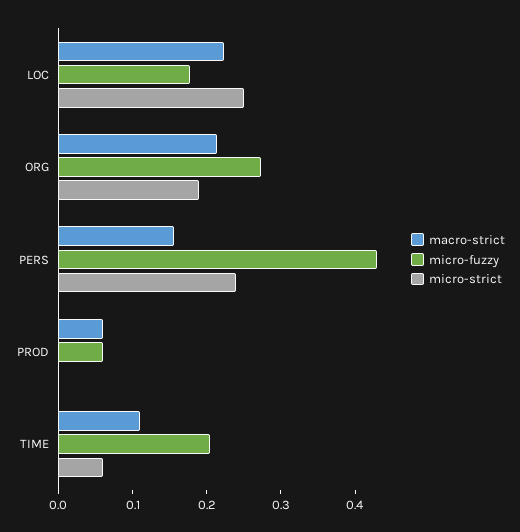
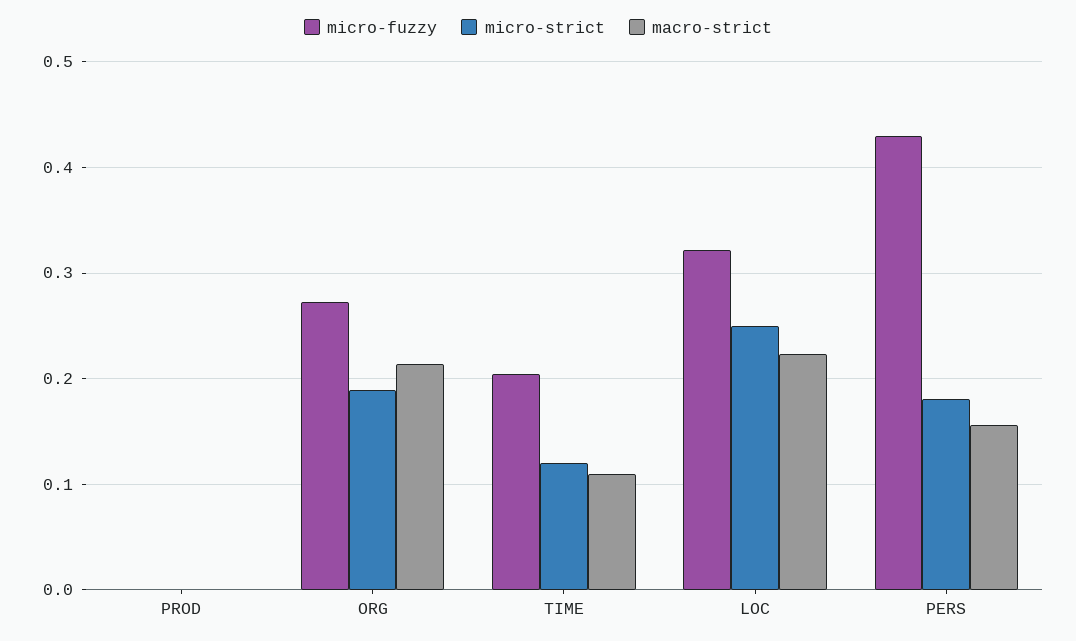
  {
    "macro-strict": {
      "LOC": 0.22,
      "ORG": 0.21,
      "PERS": 0.16,
-     "PROD": 0.06,
+     "PROD": 0,
      "TIME": 0.11
    },
    "micro-fuzzy": {
-     "LOC": 0.18,
+     "LOC": 0.32,
      "ORG": 0.27,
      "PERS": 0.43,
-     "PROD": 0.06,
+     "PROD": 0,
      "TIME": 0.2
    },
    "micro-strict": {
      "LOC": 0.25,
      "ORG": 0.19,
-     "PERS": 0.24,
+     "PERS": 0.18,
      "PROD": 0,
-     "TIME": 0.06
+     "TIME": 0.12
    }
  }

